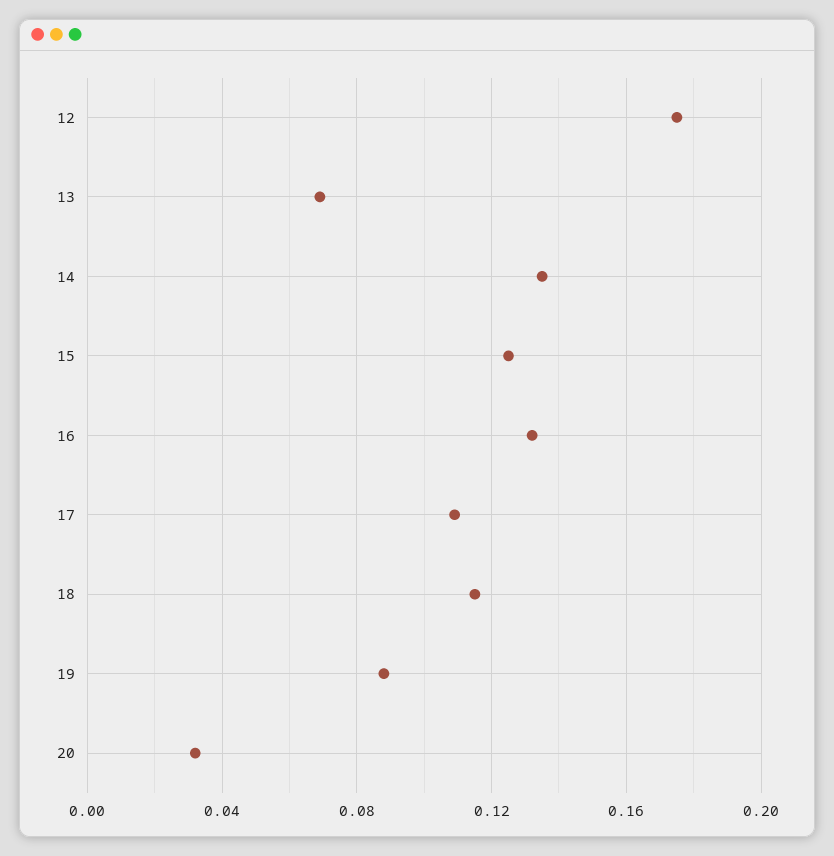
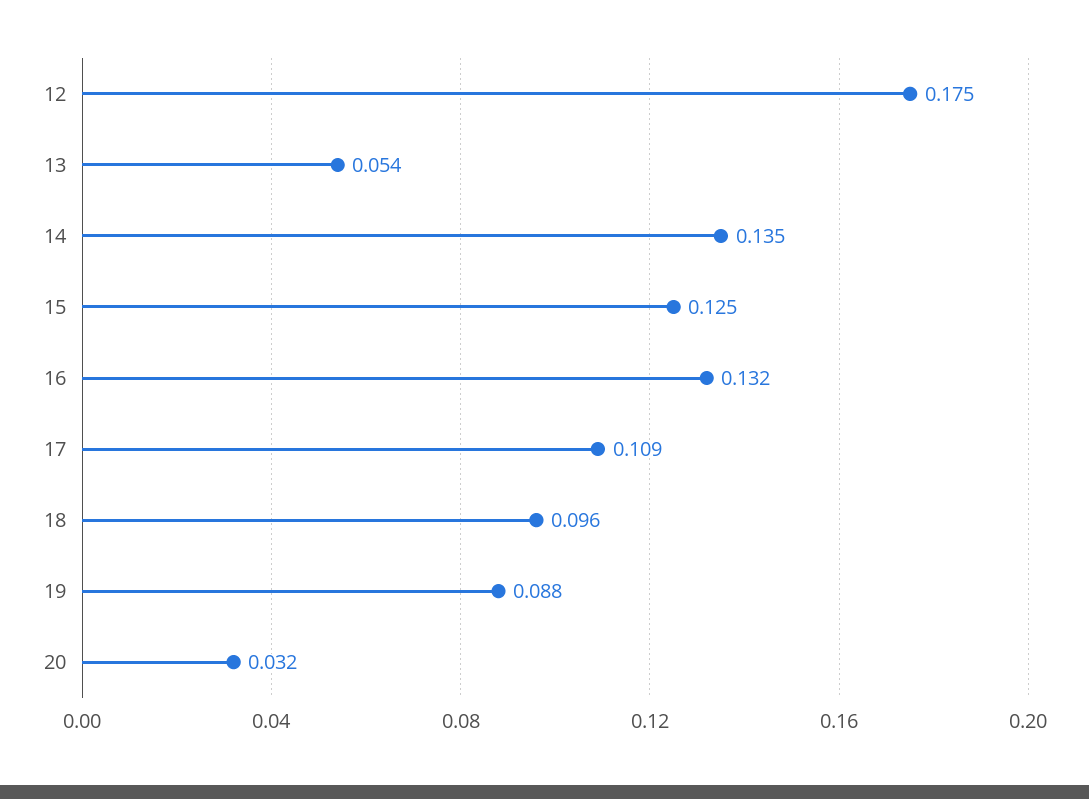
  {
    "12": 0.175,
-   "13": 0.07,
+   "13": 0.054,
    "14": 0.135,
    "15": 0.125,
    "16": 0.132,
    "17": 0.109,
-   "18": 0.115,
+   "18": 0.096,
    "19": 0.088,
    "20": 0.032
  }

